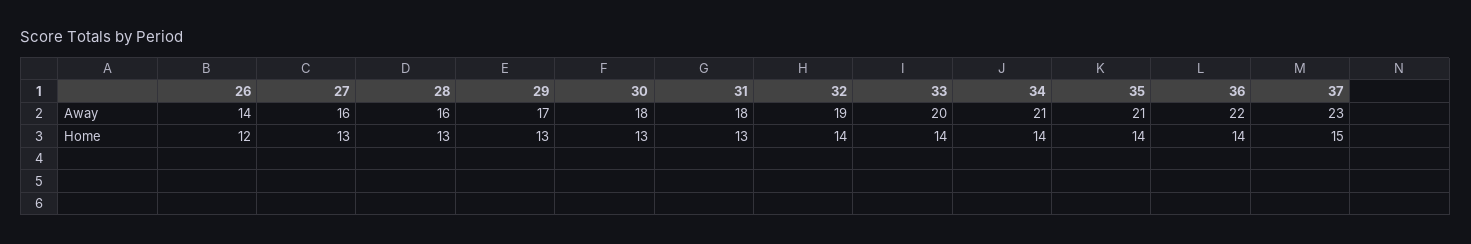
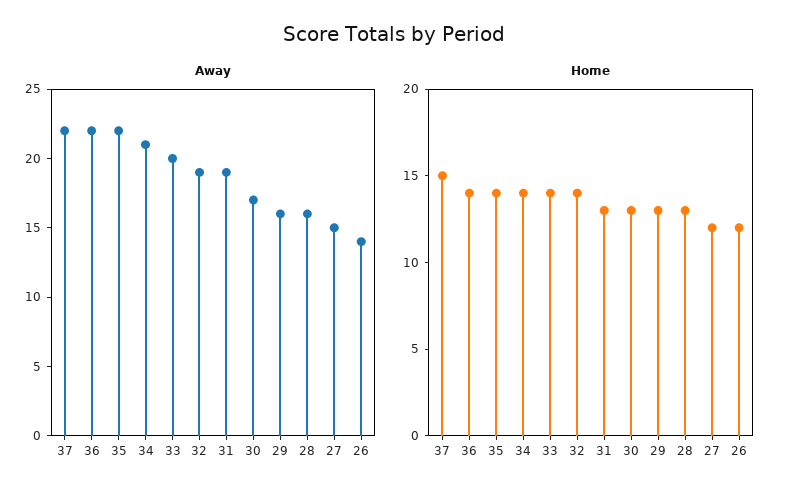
  {
    "Away": {
      "26": 14,
-     "27": 16,
+     "27": 15,
      "28": 16,
-     "29": 17,
+     "29": 16,
-     "30": 18,
+     "30": 17,
-     "31": 18,
+     "31": 19,
      "32": 19,
      "33": 20,
      "34": 21,
-     "35": 21,
+     "35": 22,
      "36": 22,
-     "37": 23
+     "37": 22
    },
    "Home": {
      "26": 12,
-     "27": 13,
+     "27": 12,
      "28": 13,
      "29": 13,
      "30": 13,
      "31": 13,
      "32": 14,
      "33": 14,
      "34": 14,
      "35": 14,
      "36": 14,
      "37": 15
    }
  }

